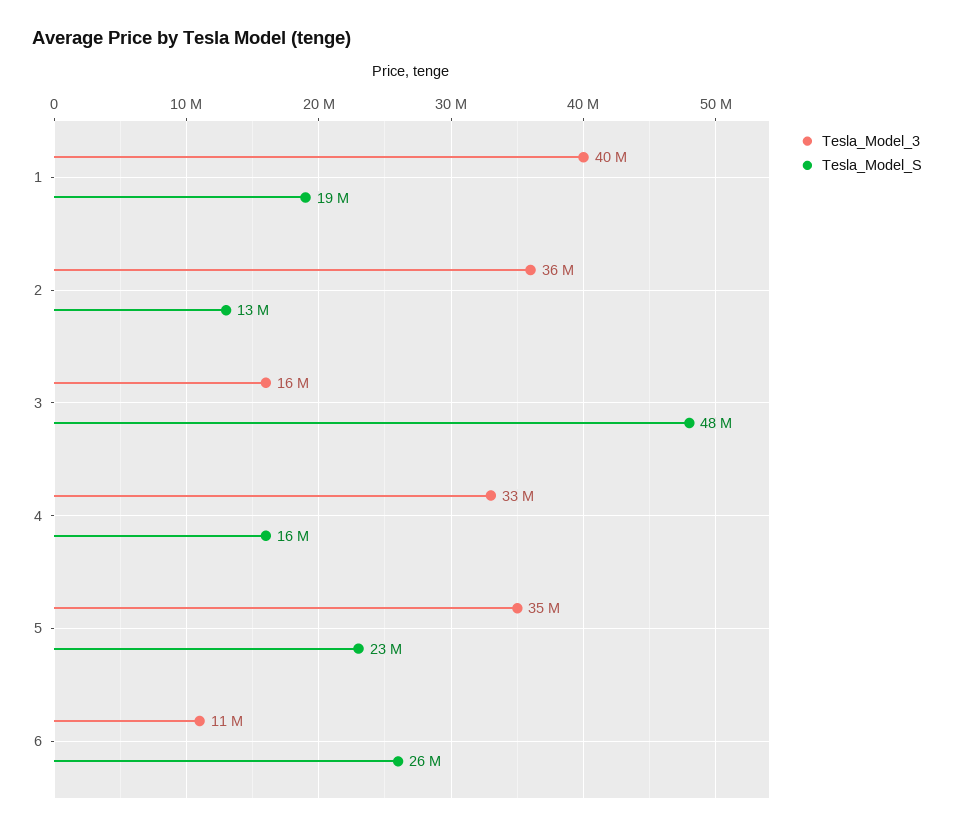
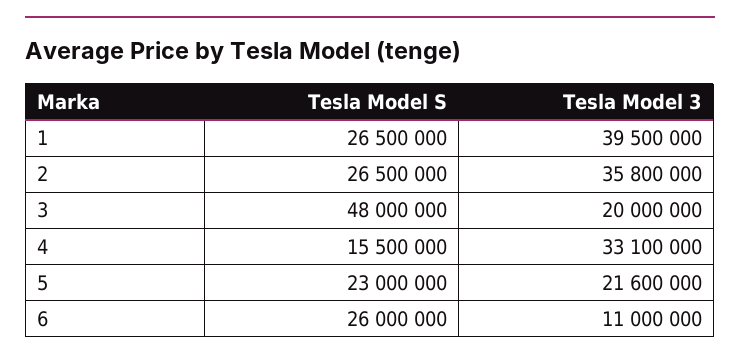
  {
    "Tesla_Model_3": {
      "1": 39500000,
      "2": 35800000,
-     "3": 16000000,
+     "3": 20000000,
      "4": 33100000,
-     "5": 35000000,
+     "5": 21600000,
      "6": 11000000
    },
    "Tesla_Model_S": {
-     "1": 19000000,
+     "1": 26500000,
-     "2": 13000000,
+     "2": 26500000,
      "3": 48000000,
      "4": 15500000,
      "5": 23000000,
      "6": 26000000
    }
  }

